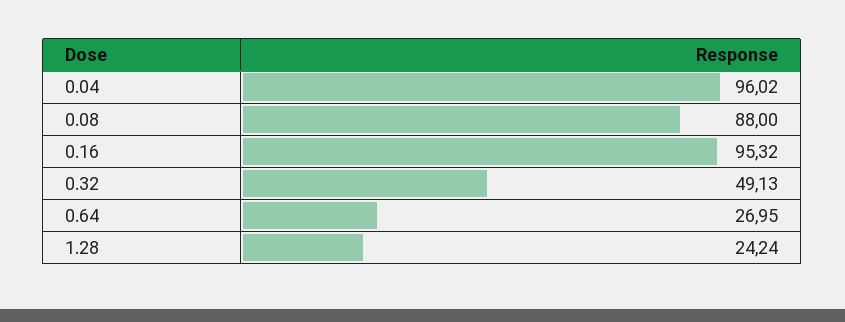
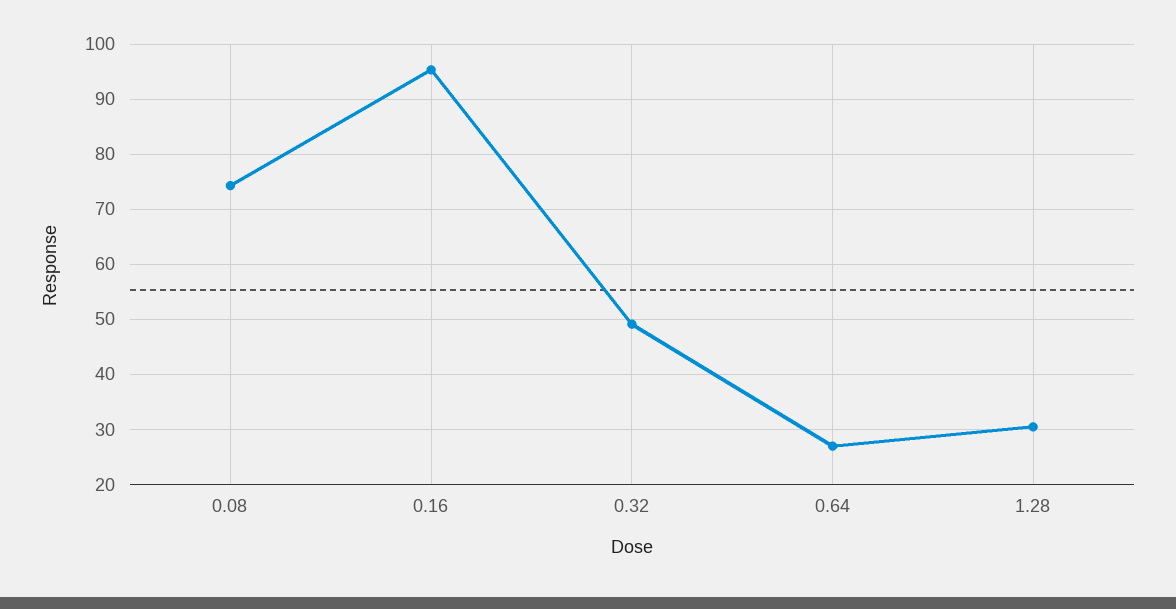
  {
-   "0.04": 96.02,
-   "0.08": 88,
+   "0.08": 74,
    "0.16": 95.32,
    "0.32": 49.13,
    "0.64": 26.95,
-   "1.28": 24.24
+   "1.28": 30
  }

